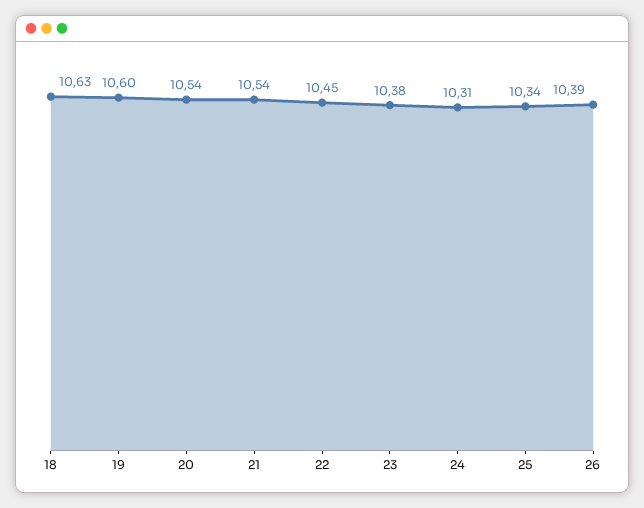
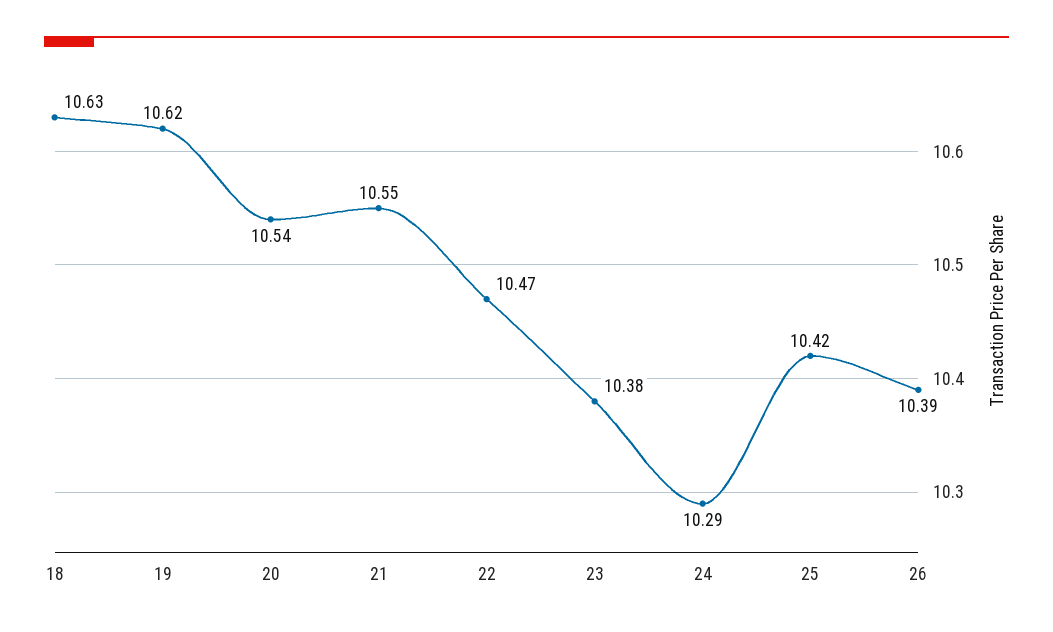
  {
    "18": 10.63,
-   "19": 10.6,
+   "19": 10.62,
    "20": 10.54,
-   "21": 10.54,
+   "21": 10.55,
-   "22": 10.45,
+   "22": 10.47,
    "23": 10.38,
-   "24": 10.31,
+   "24": 10.29,
-   "25": 10.34,
+   "25": 10.42,
    "26": 10.39
  }

